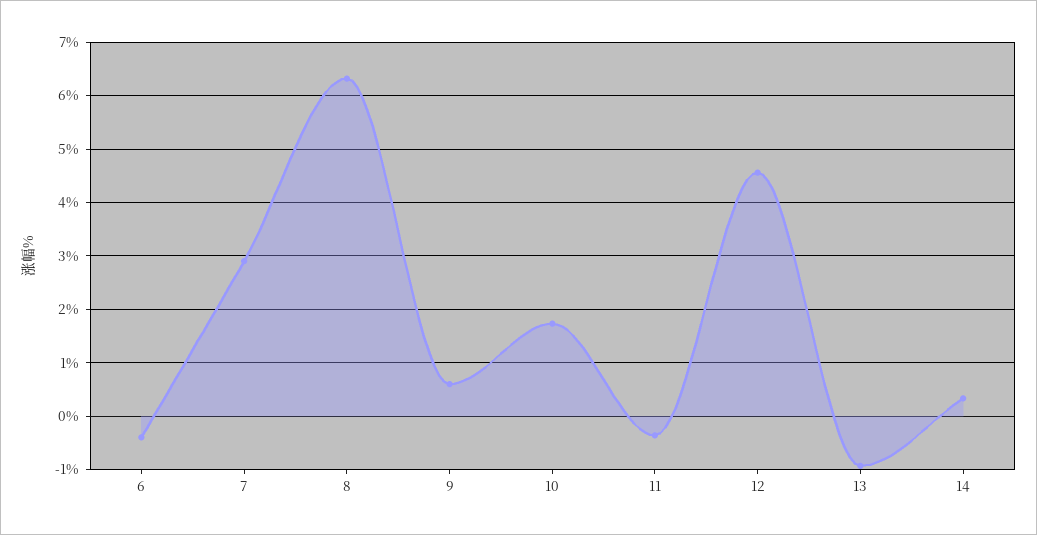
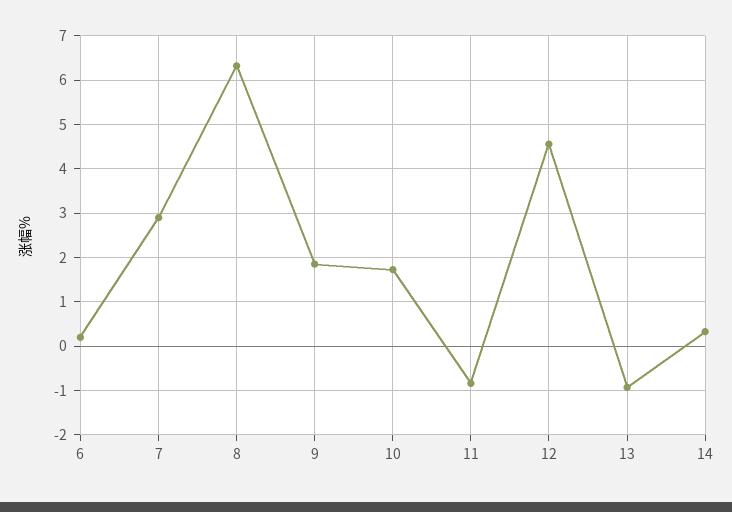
  {
-   "6": -0.4,
+   "6": 0.2,
    "7": 3,
    "8": 6.4,
-   "9": 0.6,
+   "9": 1.8,
    "10": 1.8,
-   "11": -0.4,
+   "11": -0.8,
    "12": 4.6,
    "13": -1,
    "14": 0.4
  }

